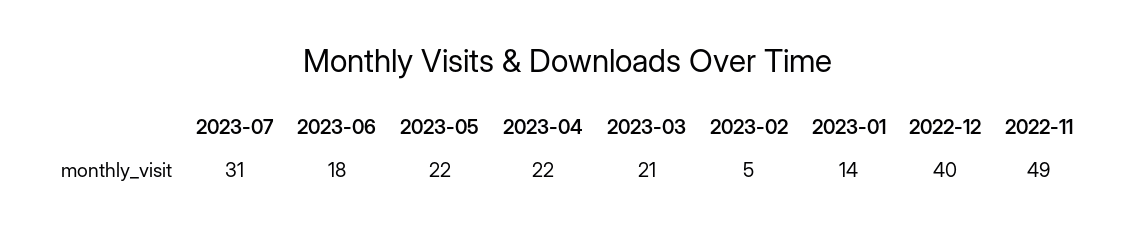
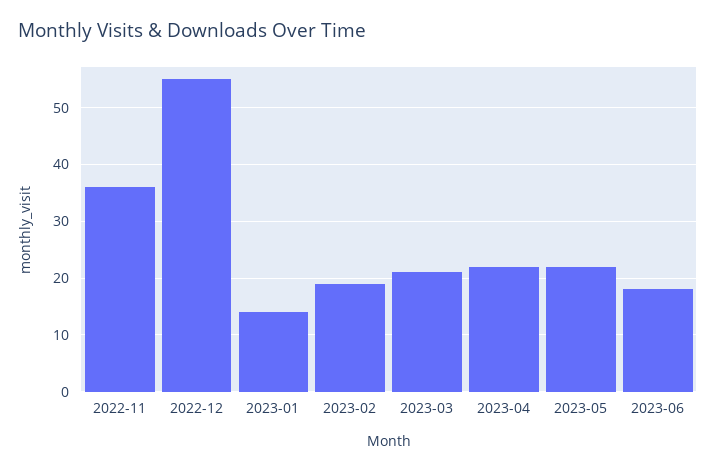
  {
-   "2023-07": 31,
    "2023-06": 18,
    "2023-05": 22,
    "2023-04": 22,
    "2023-03": 21,
-   "2023-02": 5,
+   "2023-02": 20,
    "2023-01": 14,
-   "2022-12": 40,
+   "2022-12": 55,
-   "2022-11": 49
+   "2022-11": 35
  }

